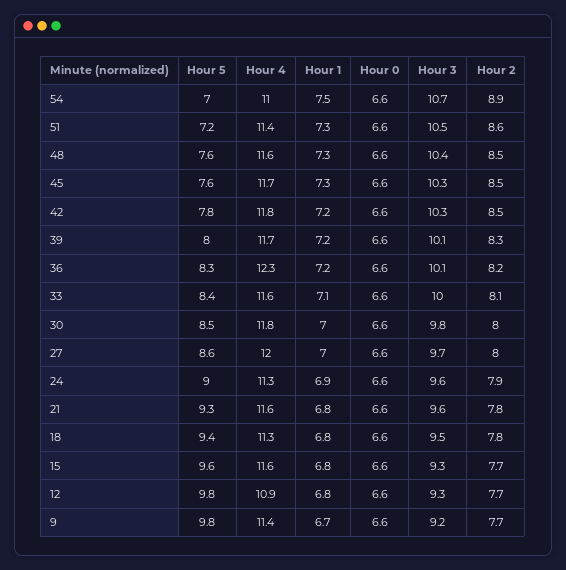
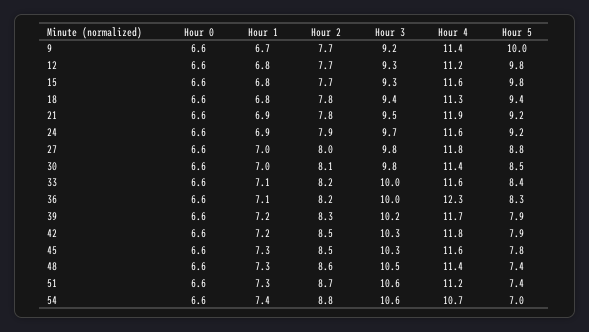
  {
    "Hour 5": {
      "54": 7,
-     "51": 7.2,
+     "51": 7.4,
-     "48": 7.6,
+     "48": 7.4,
-     "45": 7.6,
+     "45": 7.8,
-     "42": 7.8,
+     "42": 7.9,
-     "39": 8,
+     "39": 7.9,
      "36": 8.3,
      "33": 8.4,
      "30": 8.5,
-     "27": 8.6,
+     "27": 8.8,
-     "24": 9,
+     "24": 9.2,
-     "21": 9.3,
+     "21": 9.2,
      "18": 9.4,
-     "15": 9.6,
+     "15": 9.8,
      "12": 9.8,
-     "9": 9.8
+     "9": 10
    },
    "Hour 4": {
-     "54": 11,
+     "54": 10.7,
-     "51": 11.4,
+     "51": 11.2,
-     "48": 11.6,
+     "48": 11.4,
-     "45": 11.7,
+     "45": 11.6,
      "42": 11.8,
      "39": 11.7,
      "36": 12.3,
      "33": 11.6,
-     "30": 11.8,
+     "30": 11.4,
-     "27": 12,
+     "27": 11.8,
-     "24": 11.3,
+     "24": 11.6,
-     "21": 11.6,
+     "21": 11.9,
      "18": 11.3,
      "15": 11.6,
-     "12": 10.9,
+     "12": 11.2,
      "9": 11.4
    },
    "Hour 1": {
-     "54": 7.5,
+     "54": 7.4,
      "51": 7.3,
      "48": 7.3,
      "45": 7.3,
      "42": 7.2,
      "39": 7.2,
-     "36": 7.2,
+     "36": 7.1,
      "33": 7.1,
      "30": 7,
      "27": 7,
      "24": 6.9,
-     "21": 6.8,
+     "21": 6.9,
      "18": 6.8,
      "15": 6.8,
      "12": 6.8,
      "9": 6.7
    },
    "Hour 0": {
      "54": 6.6,
      "51": 6.6,
      "48": 6.6,
      "45": 6.6,
      "42": 6.6,
      "39": 6.6,
      "36": 6.6,
      "33": 6.6,
      "30": 6.6,
      "27": 6.6,
      "24": 6.6,
      "21": 6.6,
      "18": 6.6,
      "15": 6.6,
      "12": 6.6,
      "9": 6.6
    },
    "Hour 3": {
-     "54": 10.7,
+     "54": 10.6,
-     "51": 10.5,
+     "51": 10.6,
-     "48": 10.4,
+     "48": 10.5,
      "45": 10.3,
      "42": 10.3,
-     "39": 10.1,
+     "39": 10.2,
-     "36": 10.1,
+     "36": 10,
      "33": 10,
      "30": 9.8,
-     "27": 9.7,
+     "27": 9.8,
-     "24": 9.6,
+     "24": 9.7,
-     "21": 9.6,
+     "21": 9.5,
-     "18": 9.5,
+     "18": 9.4,
      "15": 9.3,
      "12": 9.3,
      "9": 9.2
    },
    "Hour 2": {
-     "54": 8.9,
+     "54": 8.8,
-     "51": 8.6,
+     "51": 8.7,
-     "48": 8.5,
+     "48": 8.6,
      "45": 8.5,
      "42": 8.5,
      "39": 8.3,
      "36": 8.2,
-     "33": 8.1,
+     "33": 8.2,
-     "30": 8,
+     "30": 8.1,
      "27": 8,
      "24": 7.9,
      "21": 7.8,
      "18": 7.8,
      "15": 7.7,
      "12": 7.7,
      "9": 7.7
    }
  }

